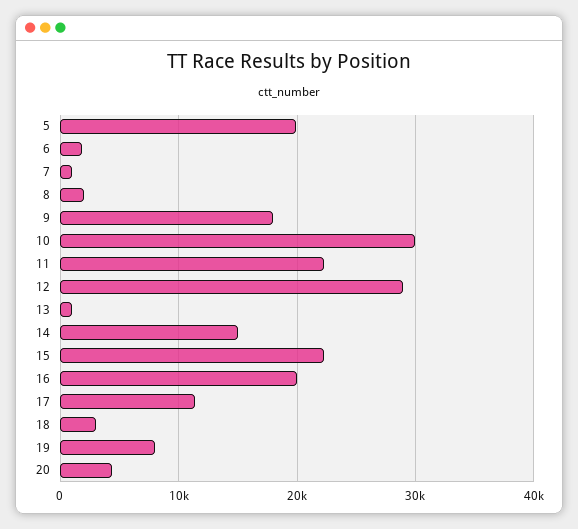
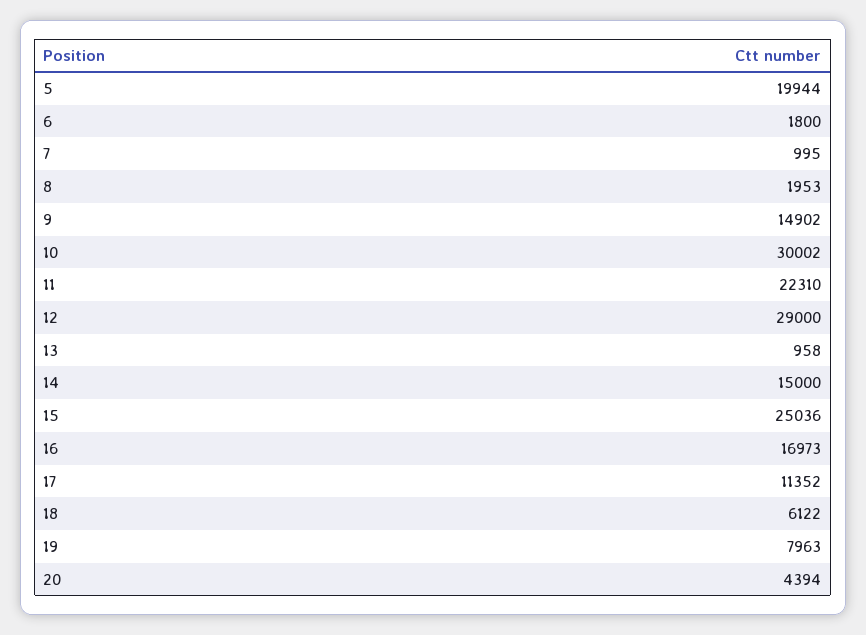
  {
    "5": 19944,
    "6": 1800,
    "7": 995,
    "8": 1953,
-   "9": 18000,
+   "9": 14902,
    "10": 30002,
    "11": 22310,
    "12": 29000,
    "13": 958,
    "14": 15000,
-   "15": 22000,
+   "15": 25036,
-   "16": 20000,
+   "16": 16973,
    "17": 11352,
-   "18": 3000,
+   "18": 6122,
    "19": 7963,
    "20": 4394
  }

